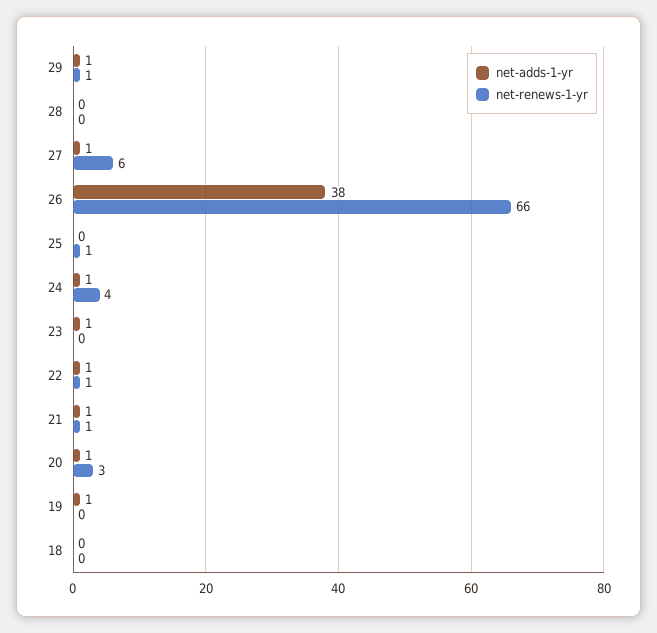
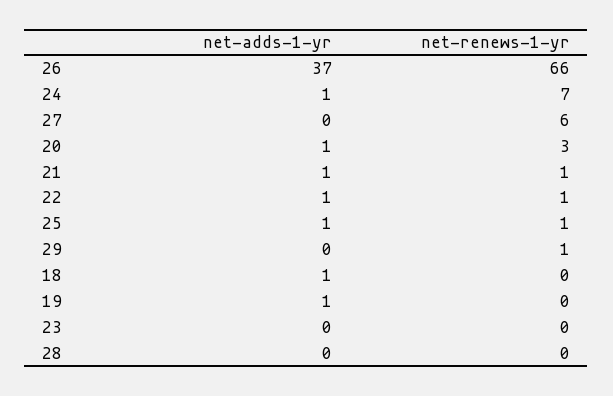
  {
    "net-adds-1-yr": {
-     "29": 1,
+     "29": 0,
      "28": 0,
-     "27": 1,
+     "27": 0,
-     "26": 38,
+     "26": 37,
-     "25": 0,
+     "25": 1,
      "24": 1,
-     "23": 1,
+     "23": 0,
      "22": 1,
      "21": 1,
      "20": 1,
      "19": 1,
-     "18": 0
+     "18": 1
    },
    "net-renews-1-yr": {
      "29": 1,
      "28": 0,
      "27": 6,
      "26": 66,
      "25": 1,
-     "24": 4,
+     "24": 7,
      "23": 0,
      "22": 1,
      "21": 1,
      "20": 3,
      "19": 0,
      "18": 0
    }
  }

